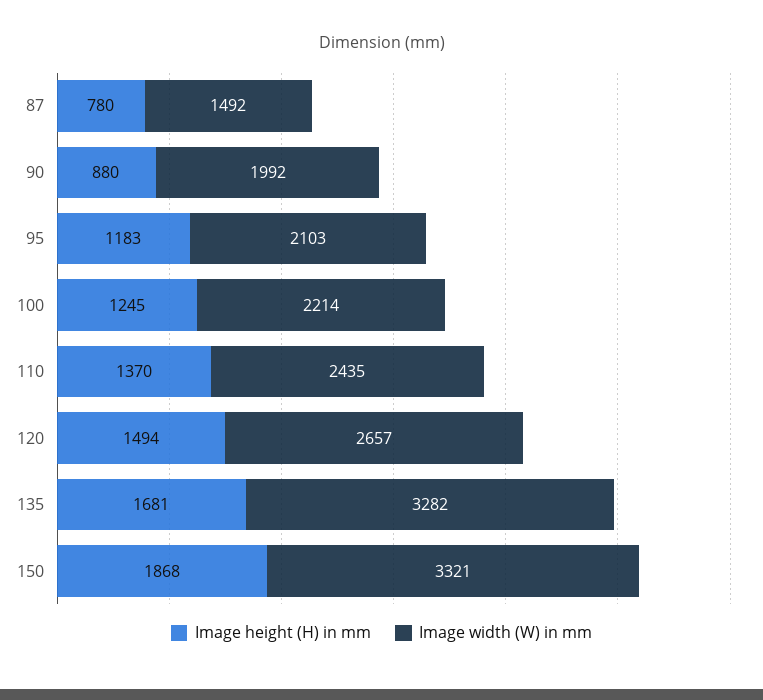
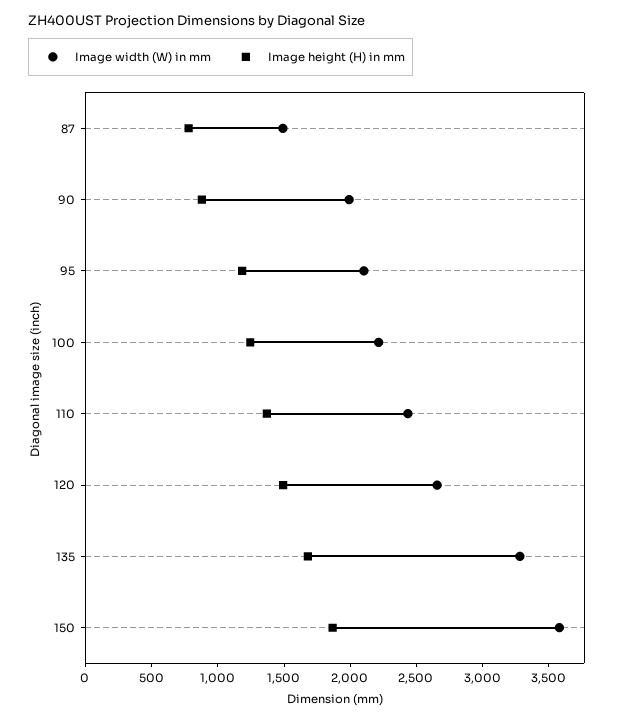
  {
    "Image height (H) in mm": {
      "87": 780,
      "90": 880,
      "95": 1183,
      "100": 1245,
      "110": 1370,
      "120": 1494,
      "135": 1681,
      "150": 1868
    },
    "Image width (W) in mm": {
      "87": 1492,
      "90": 1992,
      "95": 2103,
      "100": 2214,
      "110": 2435,
      "120": 2657,
      "135": 3282,
-     "150": 3321
+     "150": 3600
    }
  }

